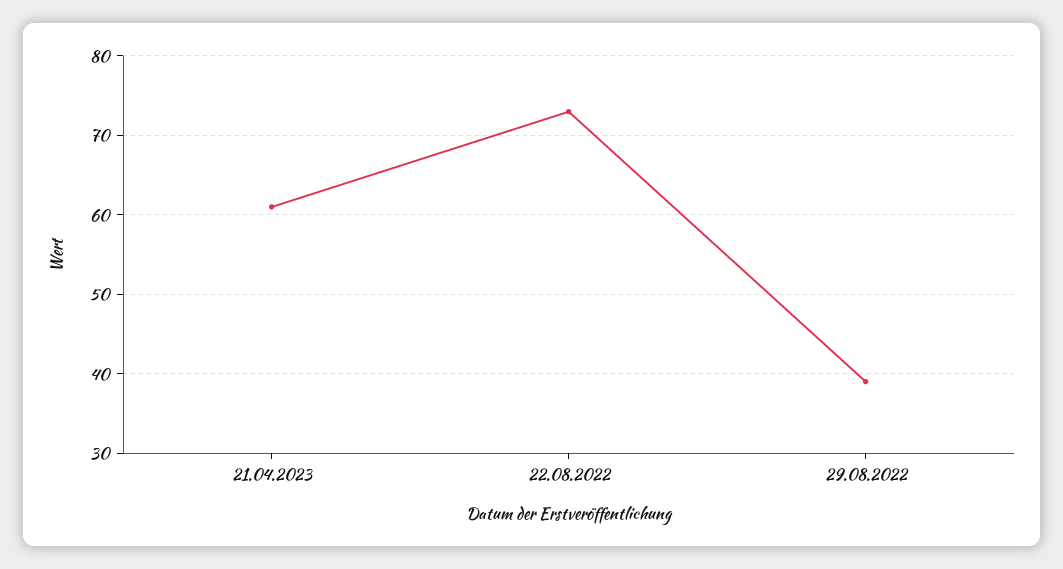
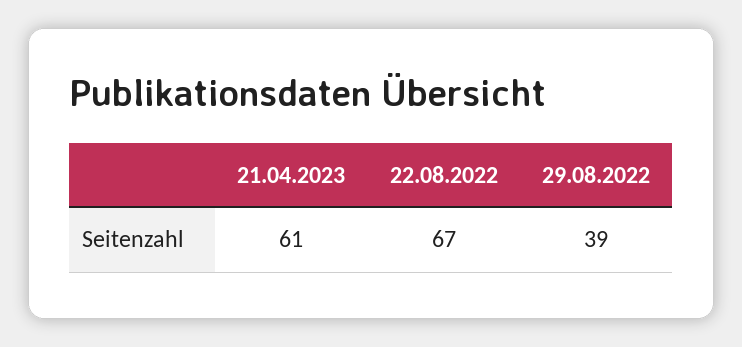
  {
    "21.04.2023": 61,
-   "22.08.2022": 73,
+   "22.08.2022": 67,
    "29.08.2022": 39
  }

